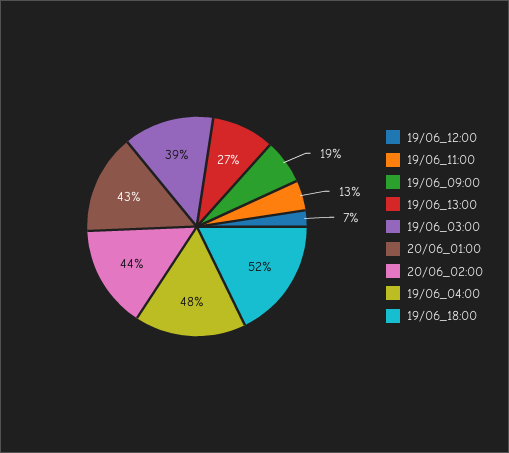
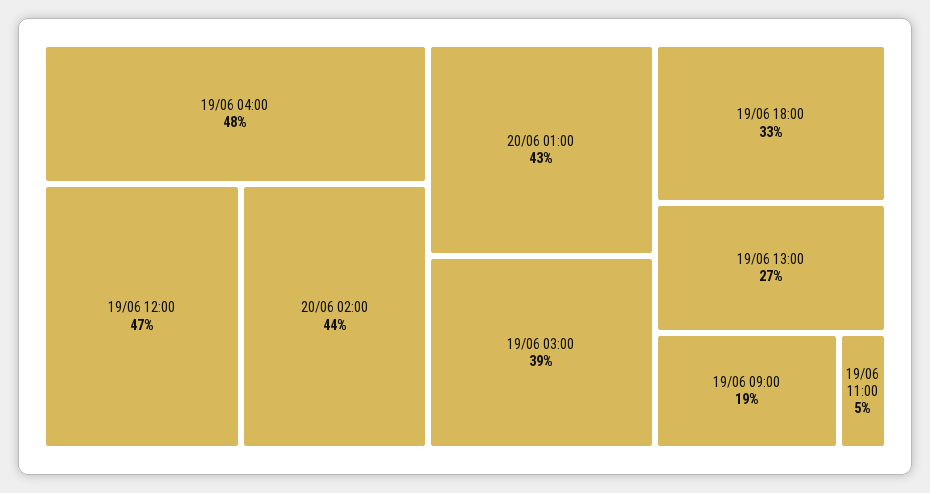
  {
-   "19/06_12:00": 7,
+   "19/06_12:00": 47,
-   "19/06_11:00": 13,
+   "19/06_11:00": 5,
    "19/06_09:00": 19,
    "19/06_13:00": 27,
    "19/06_03:00": 39,
    "20/06_01:00": 43,
    "20/06_02:00": 44,
    "19/06_04:00": 48,
-   "19/06_18:00": 52
+   "19/06_18:00": 33
  }

